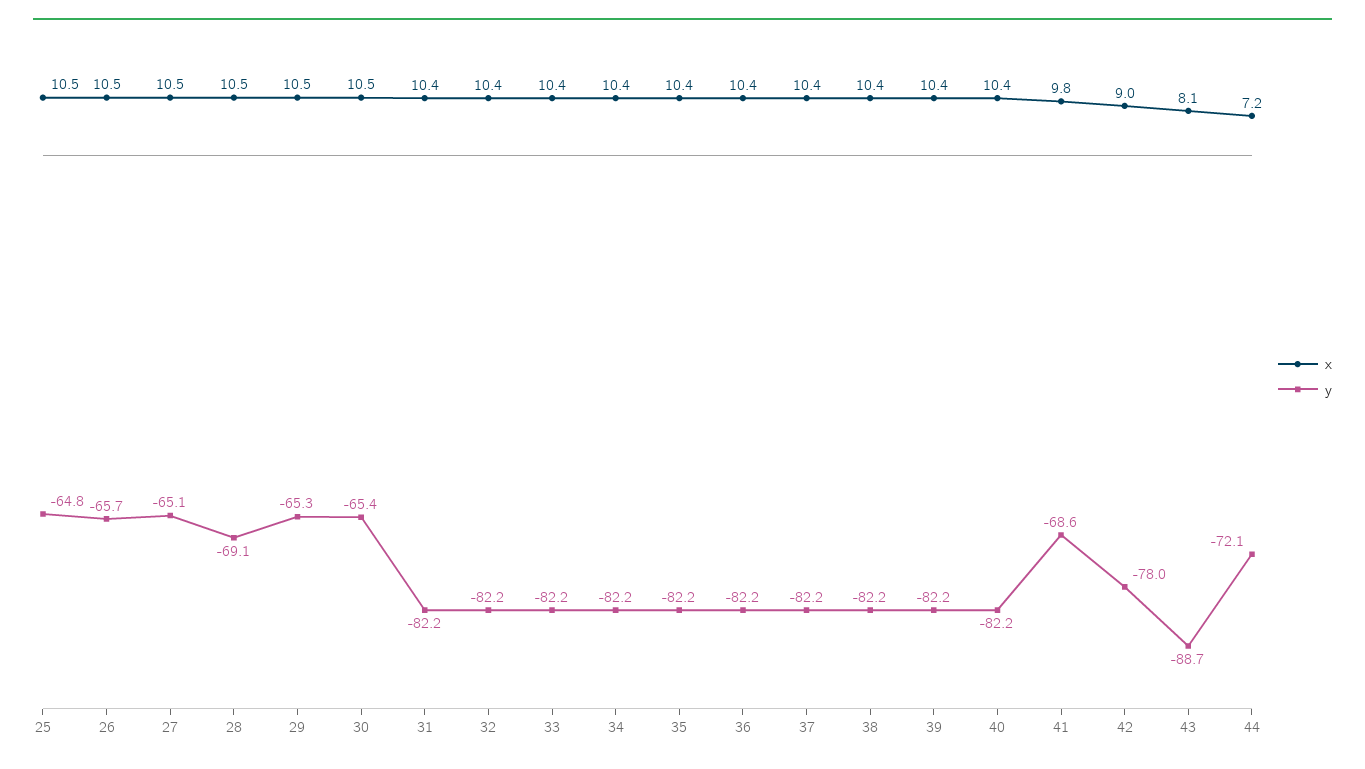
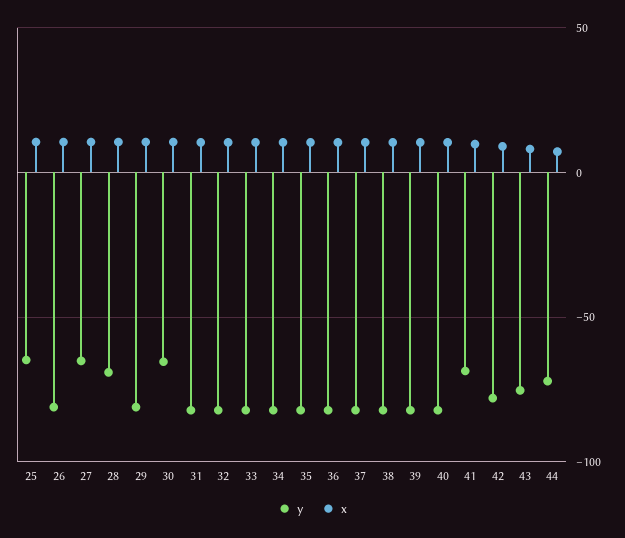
  {
    "x": {
      "25": 10.5,
      "26": 10.5,
      "27": 10.5,
      "28": 10.5,
      "29": 10.5,
      "30": 10.5,
      "31": 10.4,
      "32": 10.4,
      "33": 10.4,
      "34": 10.4,
      "35": 10.4,
      "36": 10.4,
      "37": 10.4,
      "38": 10.4,
      "39": 10.4,
      "40": 10.4,
      "41": 9.8,
      "42": 9,
      "43": 8.1,
      "44": 7.2
    },
    "y": {
      "25": -64.8,
-     "26": -65.7,
+     "26": -80,
      "27": -65.1,
      "28": -69.1,
-     "29": -65.3,
+     "29": -80,
      "30": -65.4,
      "31": -82.2,
      "32": -82.2,
      "33": -82.2,
      "34": -82.2,
      "35": -82.2,
      "36": -82.2,
      "37": -82.2,
      "38": -82.2,
      "39": -82.2,
      "40": -82.2,
      "41": -68.6,
      "42": -78,
-     "43": -88.7,
+     "43": -75,
      "44": -72.1
    }
  }

